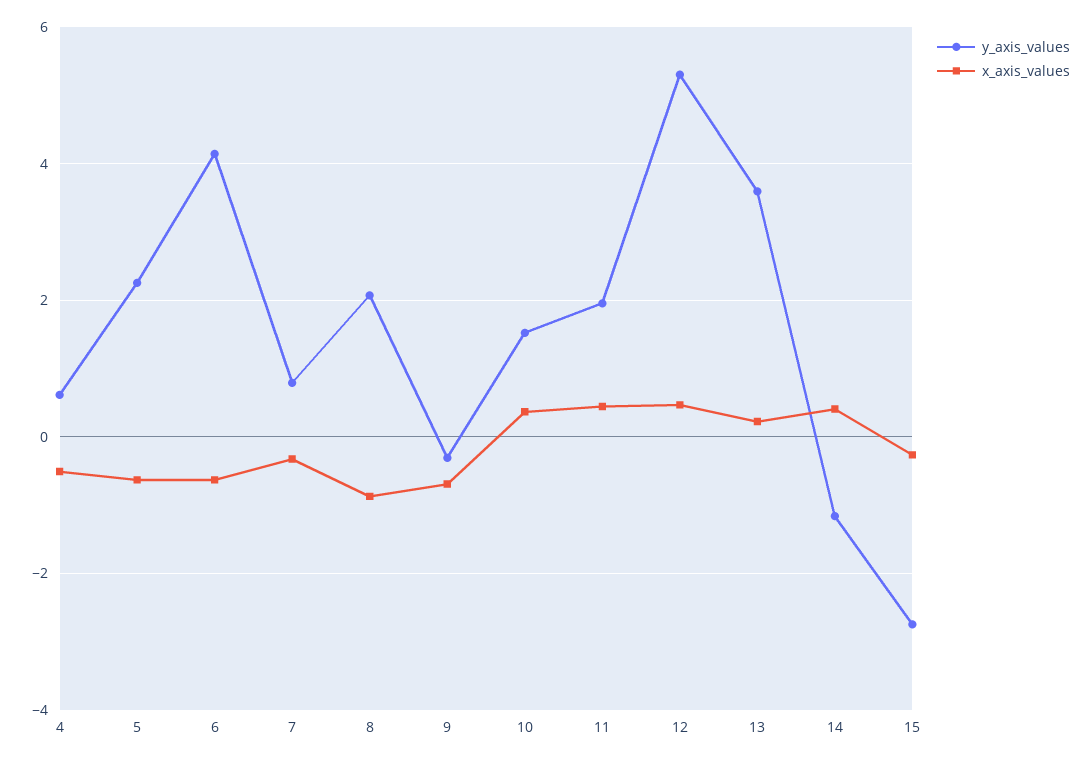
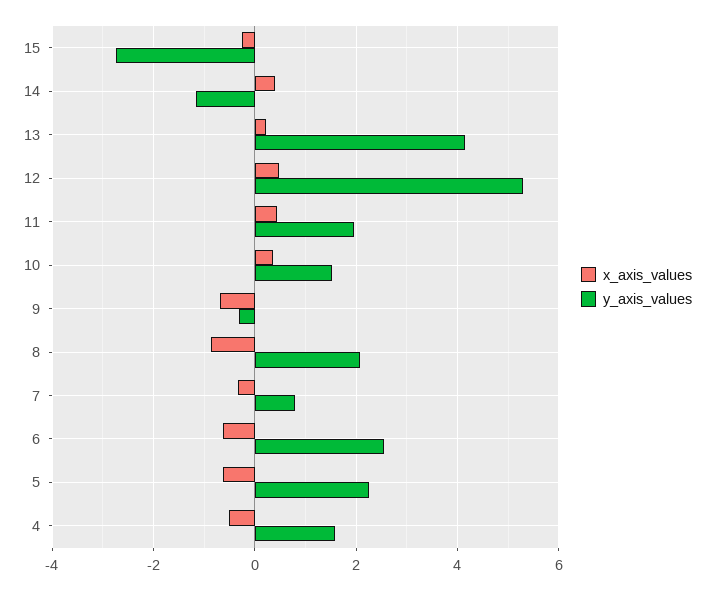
  {
    "y_axis_values": {
-     "4": 0.6,
+     "4": 1.6,
      "5": 2.2,
-     "6": 4.2,
+     "6": 2.6,
      "7": 0.8,
      "8": 2,
      "9": -0.4,
      "10": 1.6,
      "11": 2,
      "12": 5.4,
-     "13": 3.6,
+     "13": 4.2,
      "14": -1.2,
      "15": -2.8
    },
    "x_axis_values": {
      "4": -0.6,
      "5": -0.6,
      "6": -0.6,
      "7": -0.4,
      "8": -0.8,
      "9": -0.6,
      "10": 0.4,
      "11": 0.4,
      "12": 0.4,
      "13": 0.2,
      "14": 0.4,
      "15": -0.2
    }
  }

